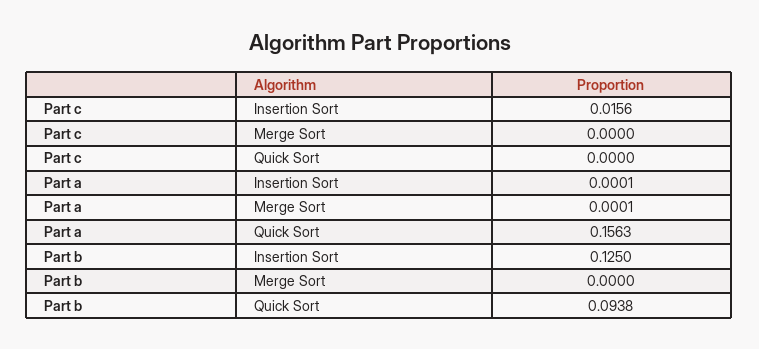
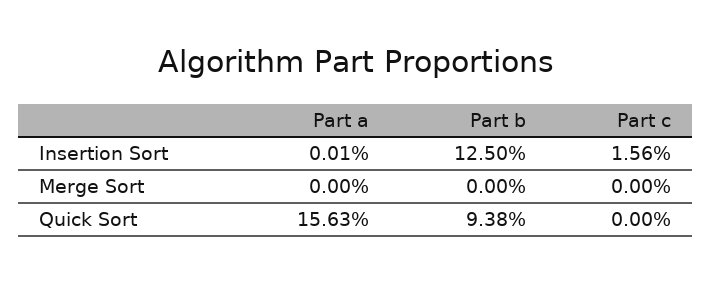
  {
    "Part c": {
      "Insertion Sort": 0.0156,
      "Merge Sort": 0,
      "Quick Sort": 0
    },
    "Part a": {
      "Insertion Sort": 0.0001,
-     "Merge Sort": 0.0001,
+     "Merge Sort": 0,
      "Quick Sort": 0.1563
    },
    "Part b": {
      "Insertion Sort": 0.125,
      "Merge Sort": 0,
      "Quick Sort": 0.0938
    }
  }

